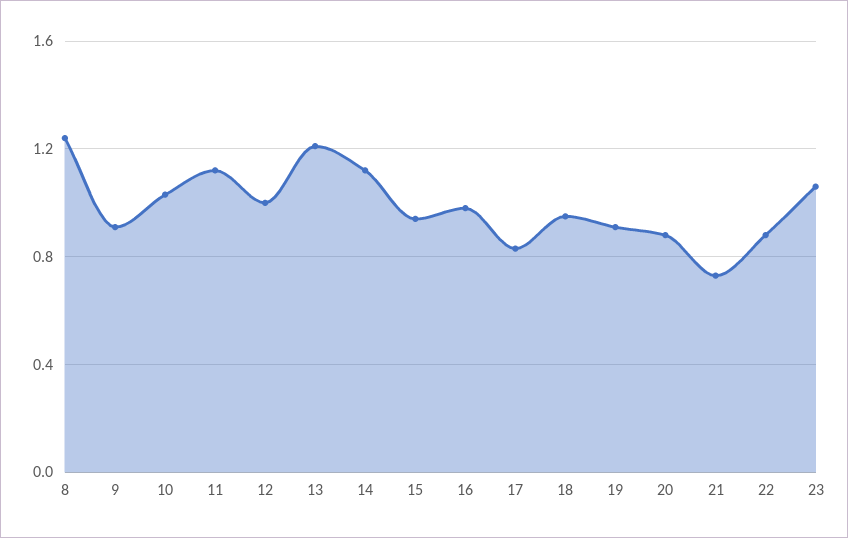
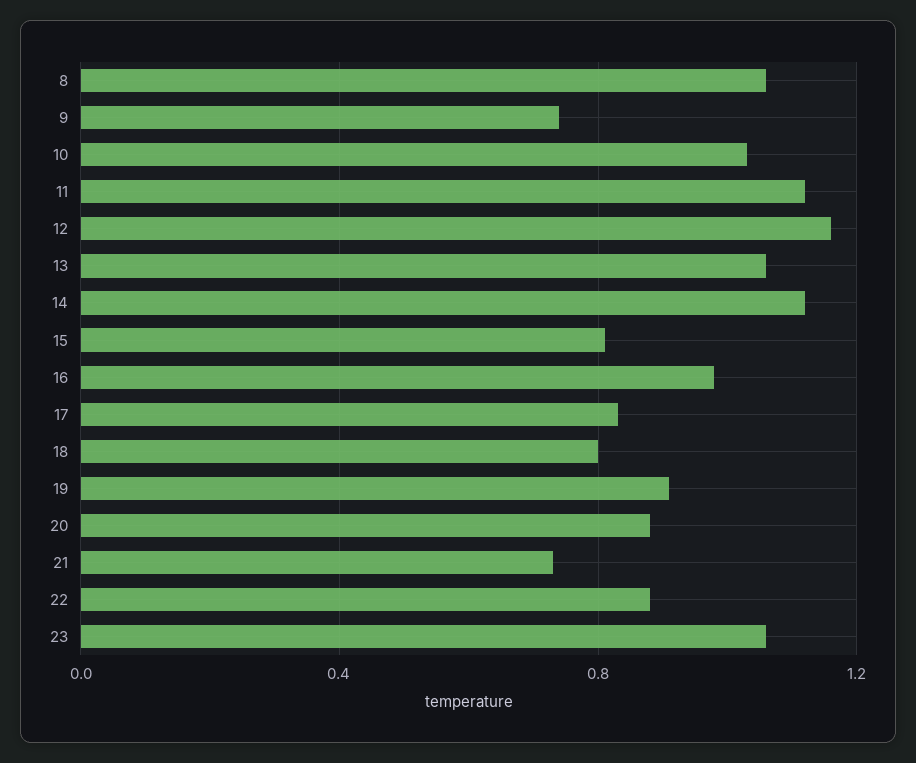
  {
-   "8": 1.25,
+   "8": 1.05,
-   "9": 0.9,
+   "9": 0.75,
    "10": 1.05,
    "11": 1.1,
-   "12": 1,
+   "12": 1.15,
-   "13": 1.2,
+   "13": 1.05,
    "14": 1.1,
-   "15": 0.95,
+   "15": 0.8,
    "16": 1,
    "17": 0.85,
-   "18": 0.95,
+   "18": 0.8,
    "19": 0.9,
    "20": 0.9,
    "21": 0.75,
    "22": 0.9,
    "23": 1.05
  }

